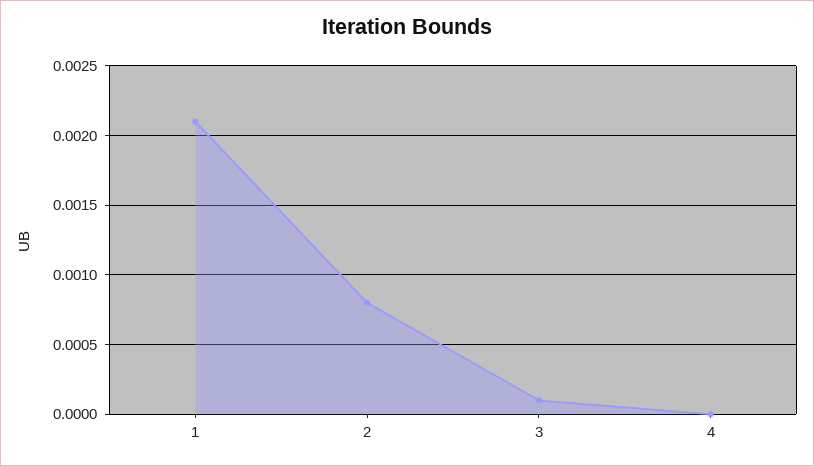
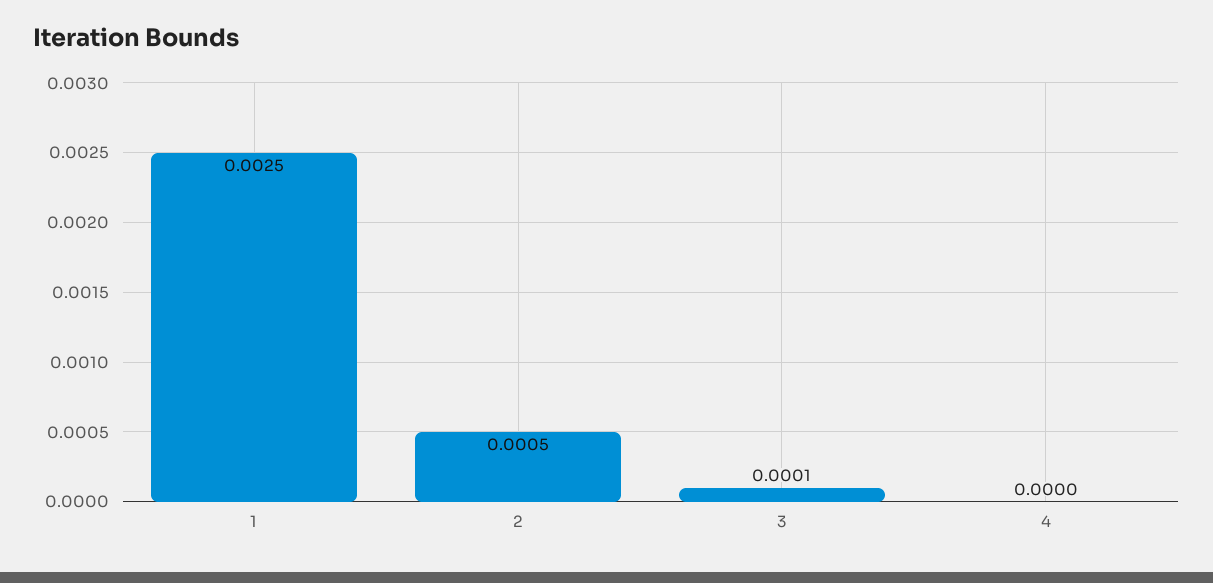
  {
-   "1": 0.0021,
+   "1": 0.0025,
-   "2": 0.0008,
+   "2": 0.0005,
    "3": 0.0001,
    "4": 0
  }

